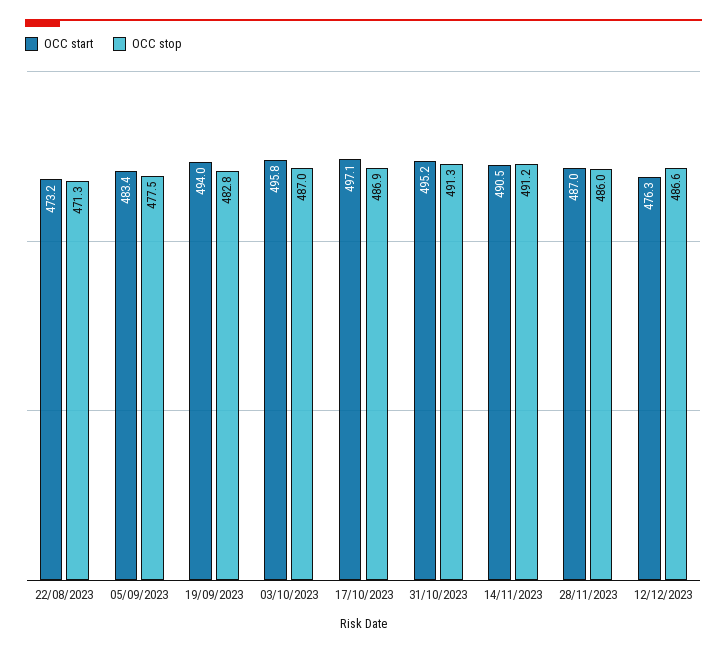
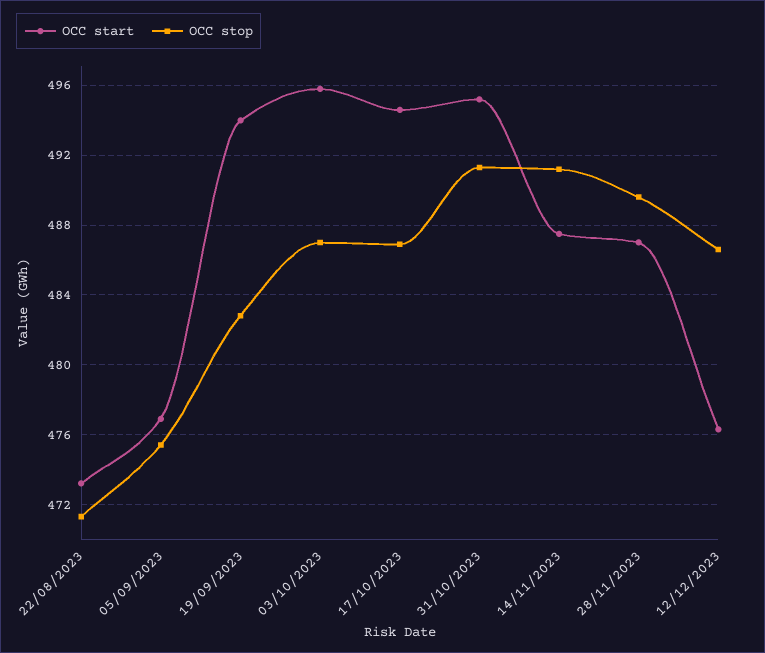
  {
    "OCC start": {
      "22/08/2023": 473.2,
-     "05/09/2023": 483.4,
+     "05/09/2023": 477,
      "19/09/2023": 494,
      "03/10/2023": 495.8,
-     "17/10/2023": 497.1,
+     "17/10/2023": 494.5,
      "31/10/2023": 495.2,
-     "14/11/2023": 490.5,
+     "14/11/2023": 487.5,
      "28/11/2023": 487,
      "12/12/2023": 476.3
    },
    "OCC stop": {
      "22/08/2023": 471.3,
-     "05/09/2023": 477.5,
+     "05/09/2023": 475.5,
      "19/09/2023": 482.8,
      "03/10/2023": 487,
      "17/10/2023": 486.9,
      "31/10/2023": 491.3,
      "14/11/2023": 491.2,
-     "28/11/2023": 486,
+     "28/11/2023": 489.5,
      "12/12/2023": 486.6
    }
  }

